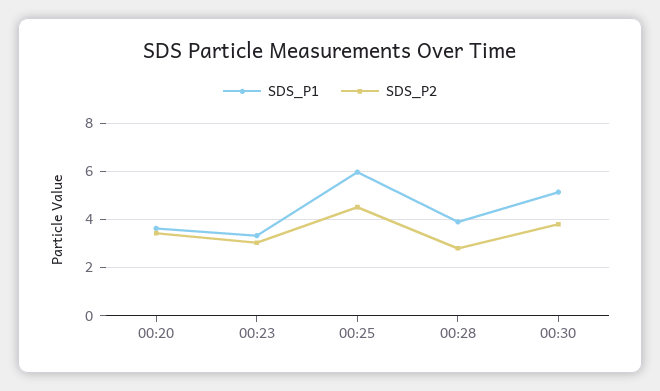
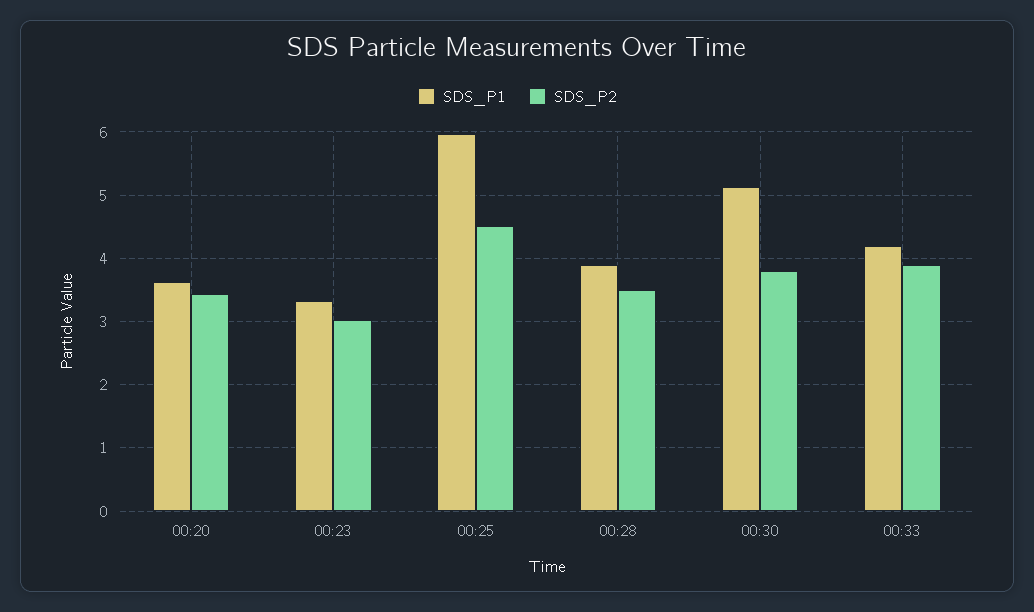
  {
    "SDS_P1": {
      "00:20": 3.6,
      "00:23": 3.3,
      "00:25": 6,
      "00:28": 3.9,
-     "00:30": 5.1
+     "00:30": 5.1,
+     "00:33": 4.2
    },
    "SDS_P2": {
      "00:20": 3.4,
      "00:23": 3,
      "00:25": 4.5,
-     "00:28": 2.75,
+     "00:28": 3.5,
-     "00:30": 3.8
+     "00:30": 3.8,
+     "00:33": 3.9
    }
  }

